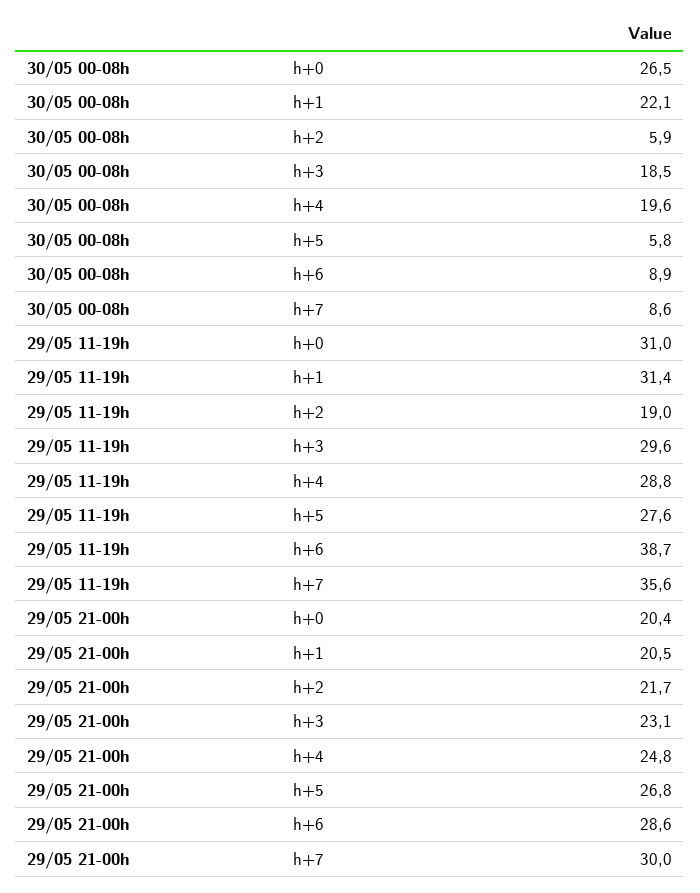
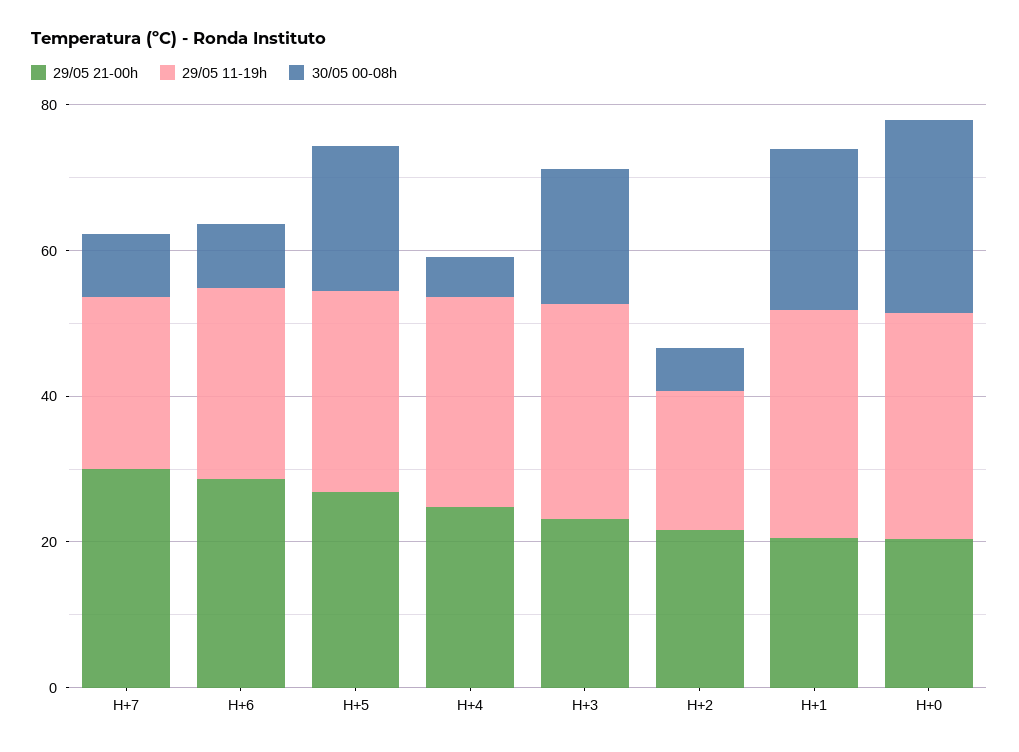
  {
    "30/05 00-08h": {
      "h+0": 26.5,
      "h+1": 22.1,
      "h+2": 5.9,
      "h+3": 18.5,
-     "h+4": 19.6,
+     "h+4": 5,
-     "h+5": 5.8,
+     "h+5": 20,
      "h+6": 8.9,
      "h+7": 8.6
    },
    "29/05 11-19h": {
      "h+0": 31,
      "h+1": 31.4,
      "h+2": 19,
      "h+3": 29.6,
      "h+4": 28.8,
      "h+5": 27.6,
-     "h+6": 38.7,
+     "h+6": 25,
-     "h+7": 35.6
+     "h+7": 25
    },
    "29/05 21-00h": {
      "h+0": 20.4,
      "h+1": 20.5,
      "h+2": 21.7,
      "h+3": 23.1,
      "h+4": 24.8,
      "h+5": 26.8,
      "h+6": 28.6,
      "h+7": 30
    }
  }

